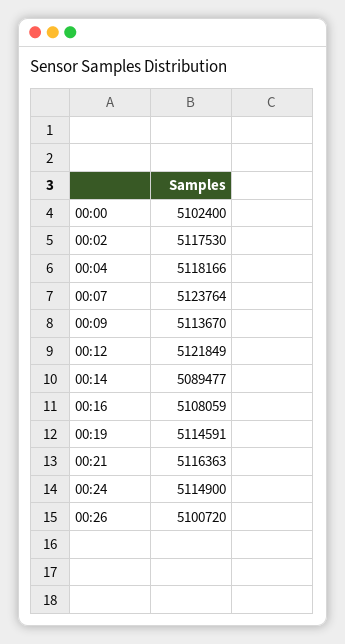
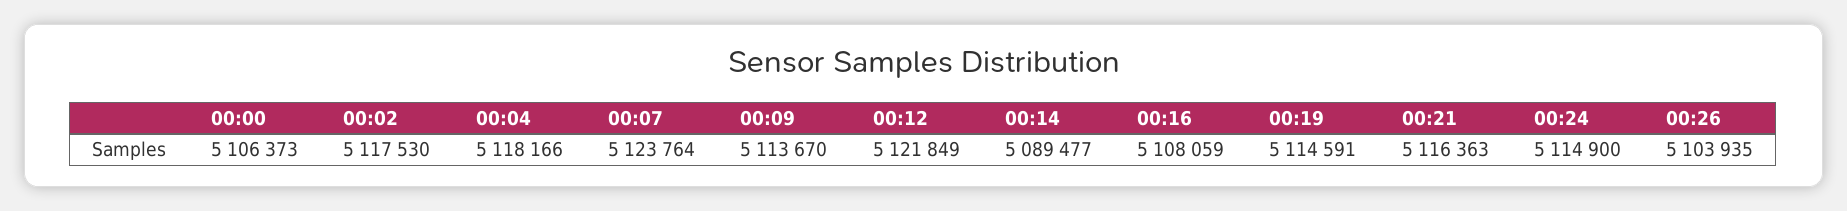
  {
-   "00:00": 5102400,
+   "00:00": 5106373,
    "00:02": 5117530,
    "00:04": 5118166,
    "00:07": 5123764,
    "00:09": 5113670,
    "00:12": 5121849,
    "00:14": 5089477,
    "00:16": 5108059,
    "00:19": 5114591,
    "00:21": 5116363,
    "00:24": 5114900,
-   "00:26": 5100720
+   "00:26": 5103935
  }

